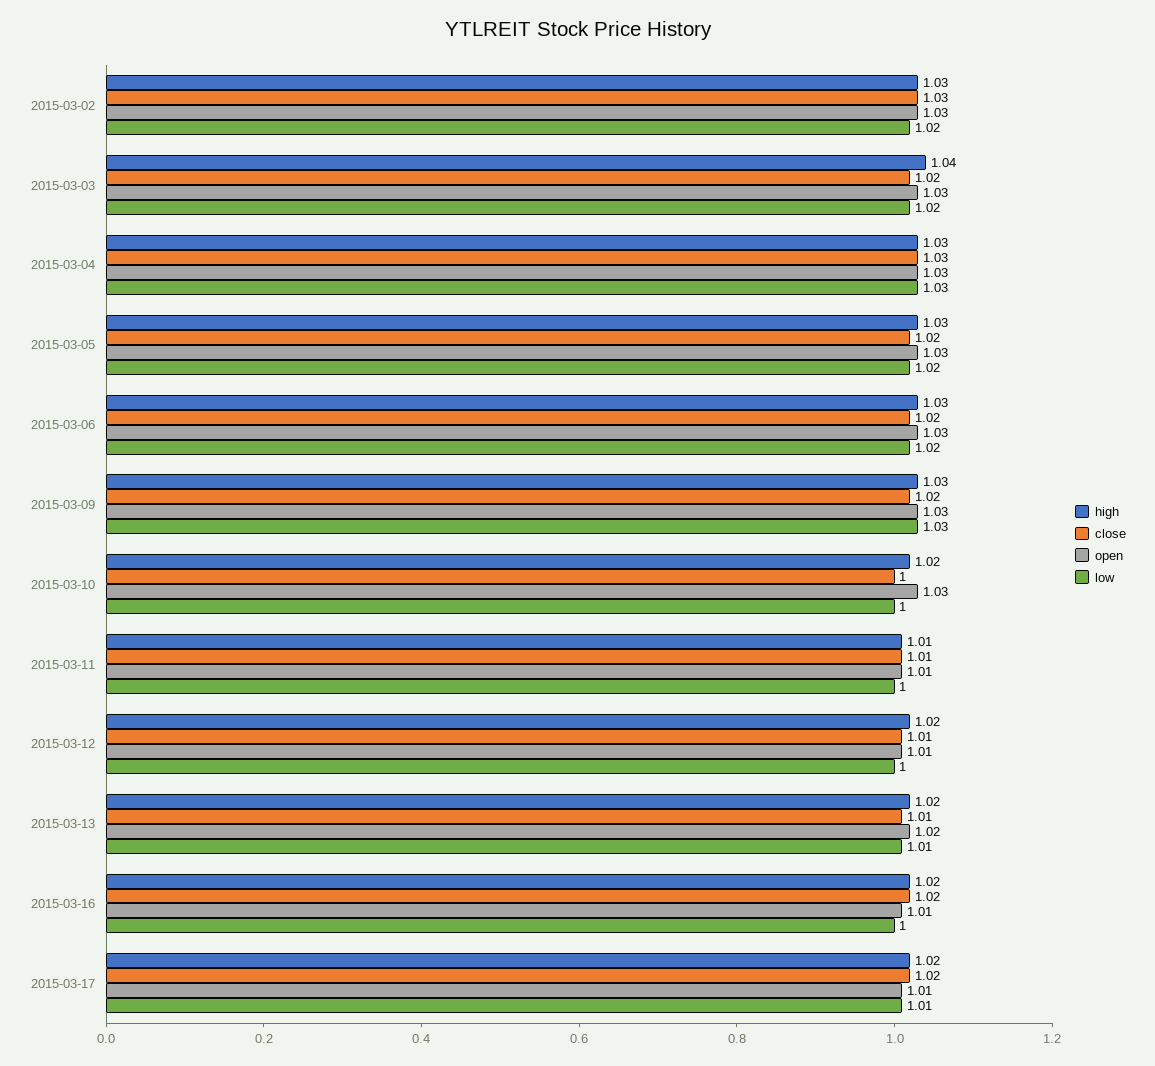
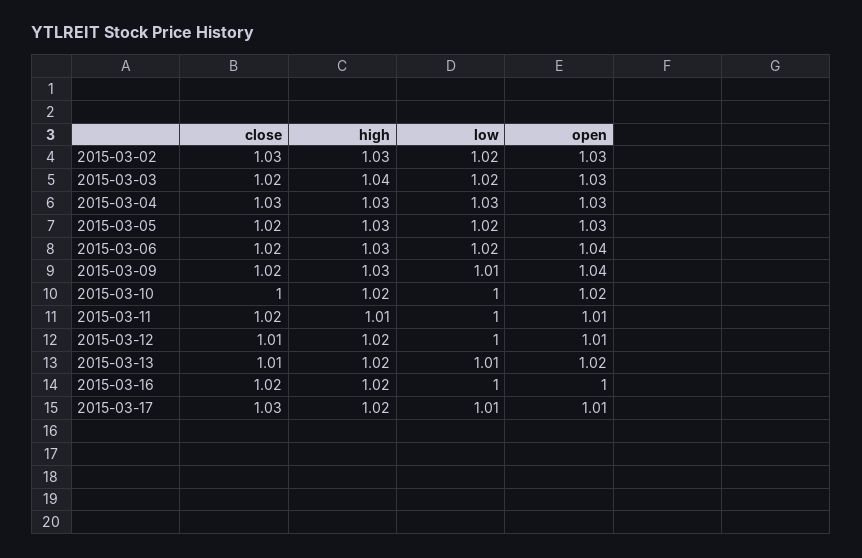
  {
    "high": {
      "2015-03-02": 1.03,
      "2015-03-03": 1.04,
      "2015-03-04": 1.03,
      "2015-03-05": 1.03,
      "2015-03-06": 1.03,
      "2015-03-09": 1.03,
      "2015-03-10": 1.02,
      "2015-03-11": 1.01,
      "2015-03-12": 1.02,
      "2015-03-13": 1.02,
      "2015-03-16": 1.02,
      "2015-03-17": 1.02
    },
    "close": {
      "2015-03-02": 1.03,
      "2015-03-03": 1.02,
      "2015-03-04": 1.03,
      "2015-03-05": 1.02,
      "2015-03-06": 1.02,
      "2015-03-09": 1.02,
      "2015-03-10": 1,
-     "2015-03-11": 1.01,
+     "2015-03-11": 1.02,
      "2015-03-12": 1.01,
      "2015-03-13": 1.01,
      "2015-03-16": 1.02,
-     "2015-03-17": 1.02
+     "2015-03-17": 1.03
    },
    "open": {
      "2015-03-02": 1.03,
      "2015-03-03": 1.03,
      "2015-03-04": 1.03,
      "2015-03-05": 1.03,
-     "2015-03-06": 1.03,
+     "2015-03-06": 1.04,
-     "2015-03-09": 1.03,
+     "2015-03-09": 1.04,
-     "2015-03-10": 1.03,
+     "2015-03-10": 1.02,
      "2015-03-11": 1.01,
      "2015-03-12": 1.01,
      "2015-03-13": 1.02,
-     "2015-03-16": 1.01,
+     "2015-03-16": 1,
      "2015-03-17": 1.01
    },
    "low": {
      "2015-03-02": 1.02,
      "2015-03-03": 1.02,
      "2015-03-04": 1.03,
      "2015-03-05": 1.02,
      "2015-03-06": 1.02,
-     "2015-03-09": 1.03,
+     "2015-03-09": 1.01,
      "2015-03-10": 1,
      "2015-03-11": 1,
      "2015-03-12": 1,
      "2015-03-13": 1.01,
      "2015-03-16": 1,
      "2015-03-17": 1.01
    }
  }

